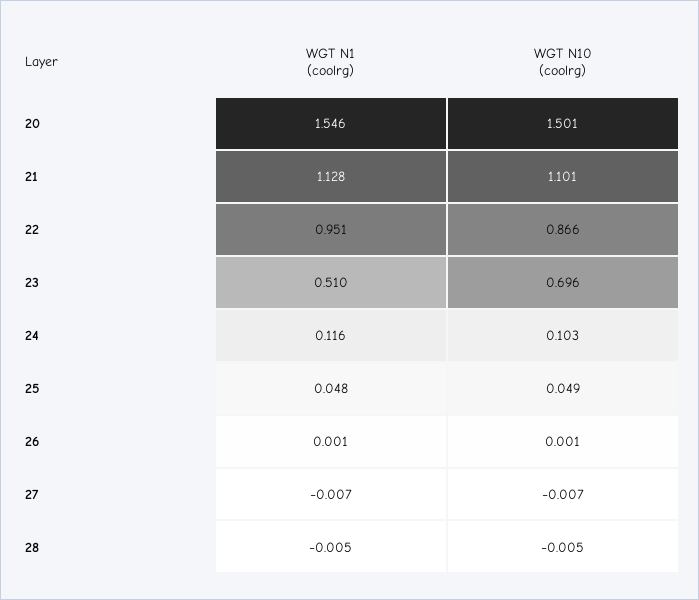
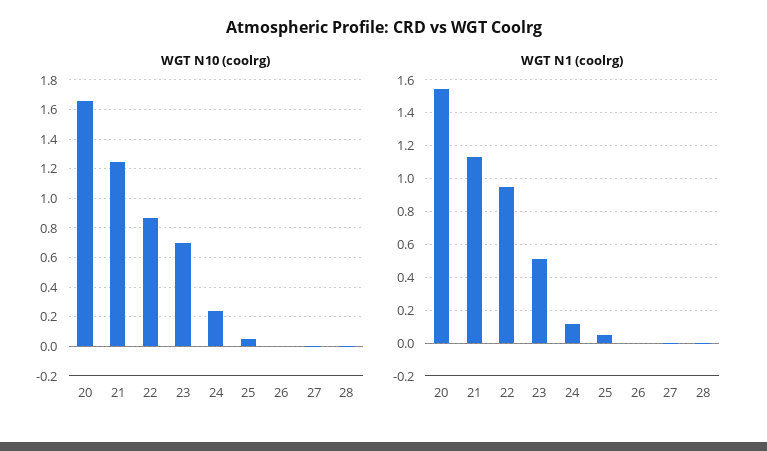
  {
    "WGT N1 (coolrg)": {
      "20": 1.546,
      "21": 1.128,
      "22": 0.951,
      "23": 0.51,
      "24": 0.116,
      "25": 0.048,
      "26": 0.001,
      "27": -0.007,
      "28": -0.005
    },
    "WGT N10 (coolrg)": {
-     "20": 1.501,
+     "20": 1.65,
-     "21": 1.101,
+     "21": 1.25,
      "22": 0.866,
      "23": 0.696,
-     "24": 0.103,
+     "24": 0.25,
      "25": 0.049,
      "26": 0.001,
      "27": -0.007,
      "28": -0.005
    }
  }

